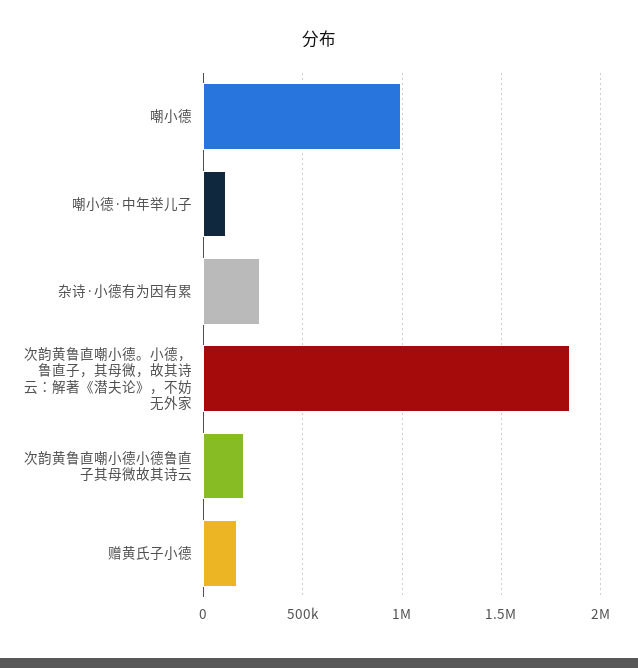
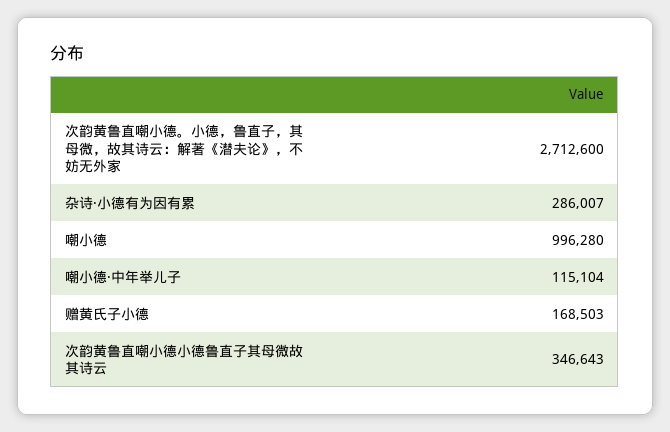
  {
    "嘲小德": 996280,
    "嘲小德·中年举儿子": 115104,
    "杂诗·小德有为因有累": 286007,
-   "次韵黄鲁直嘲小德。小德，鲁直子，其母微，故其诗云：解著《潜夫论》，不妨无外家": 1850000,
+   "次韵黄鲁直嘲小德。小德，鲁直子，其母微，故其诗云：解著《潜夫论》，不妨无外家": 2712600,
-   "次韵黄鲁直嘲小德小德鲁直子其母微故其诗云": 200000,
+   "次韵黄鲁直嘲小德小德鲁直子其母微故其诗云": 346643,
    "赠黄氏子小德": 168503
  }

